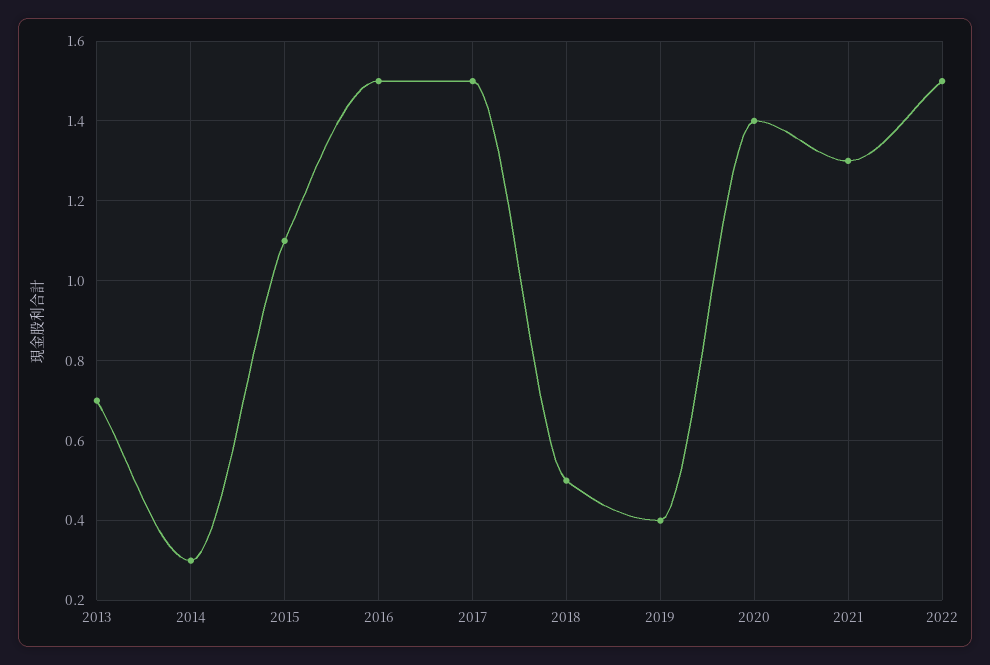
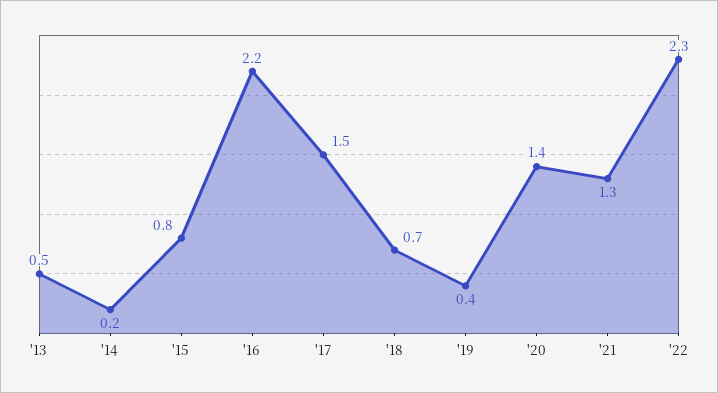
  {
-   "2013": 0.7,
+   "2013": 0.5,
-   "2014": 0.3,
+   "2014": 0.2,
-   "2015": 1.1,
+   "2015": 0.8,
-   "2016": 1.5,
+   "2016": 2.2,
    "2017": 1.5,
-   "2018": 0.5,
+   "2018": 0.7,
    "2019": 0.4,
    "2020": 1.4,
    "2021": 1.3,
-   "2022": 1.5
+   "2022": 2.3
  }

